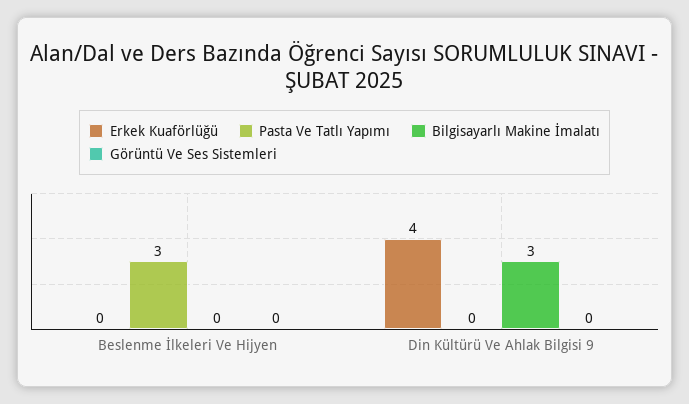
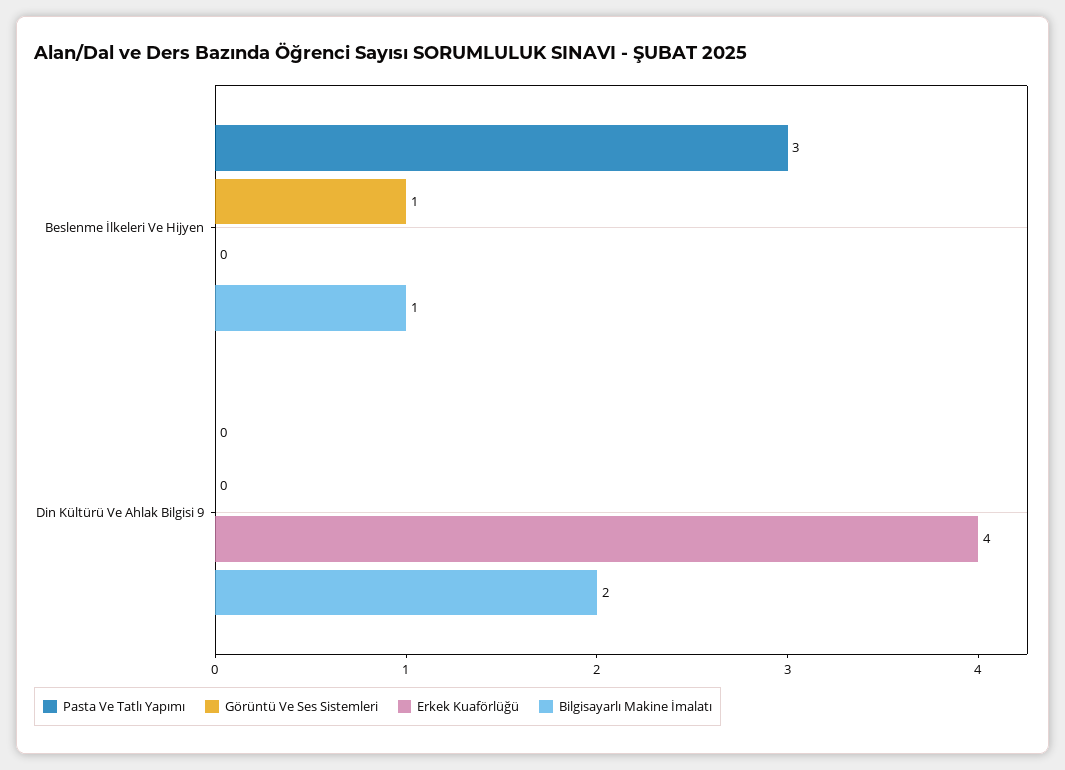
  {
    "Erkek Kuaförlüğü": {
      "Beslenme İlkeleri Ve Hijyen": 0,
      "Din Kültürü Ve Ahlak Bilgisi 9": 4
    },
    "Pasta Ve Tatlı Yapımı": {
      "Beslenme İlkeleri Ve Hijyen": 3,
      "Din Kültürü Ve Ahlak Bilgisi 9": 0
    },
    "Bilgisayarlı Makine İmalatı": {
-     "Beslenme İlkeleri Ve Hijyen": 0,
+     "Beslenme İlkeleri Ve Hijyen": 1,
-     "Din Kültürü Ve Ahlak Bilgisi 9": 3
+     "Din Kültürü Ve Ahlak Bilgisi 9": 2
    },
    "Görüntü Ve Ses Sistemleri": {
-     "Beslenme İlkeleri Ve Hijyen": 0,
+     "Beslenme İlkeleri Ve Hijyen": 1,
      "Din Kültürü Ve Ahlak Bilgisi 9": 0
    }
  }

